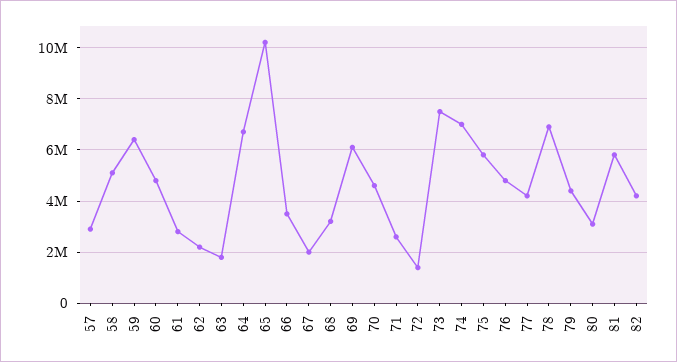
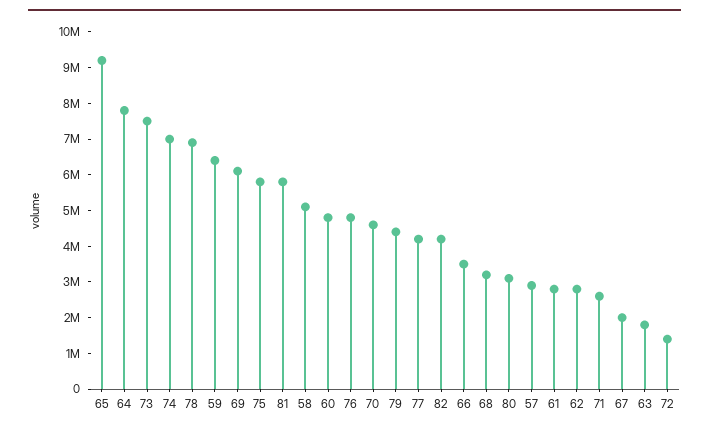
  {
    "57": 3000000,
    "58": 5000000,
    "59": 6500000,
    "60": 4750000,
    "61": 2750000,
-   "62": 2250000,
+   "62": 2750000,
    "63": 1750000,
-   "64": 6750000,
+   "64": 7750000,
-   "65": 10250000,
+   "65": 9250000,
    "66": 3500000,
    "67": 2000000,
    "68": 3250000,
    "69": 6000000,
    "70": 4500000,
    "71": 2500000,
    "72": 1500000,
    "73": 7500000,
    "74": 7000000,
    "75": 5750000,
    "76": 4750000,
    "77": 4250000,
    "78": 7000000,
    "79": 4500000,
    "80": 3000000,
    "81": 5750000,
    "82": 4250000
  }

